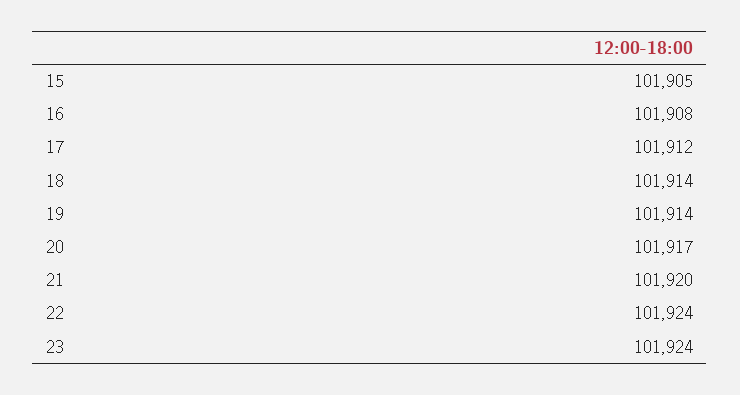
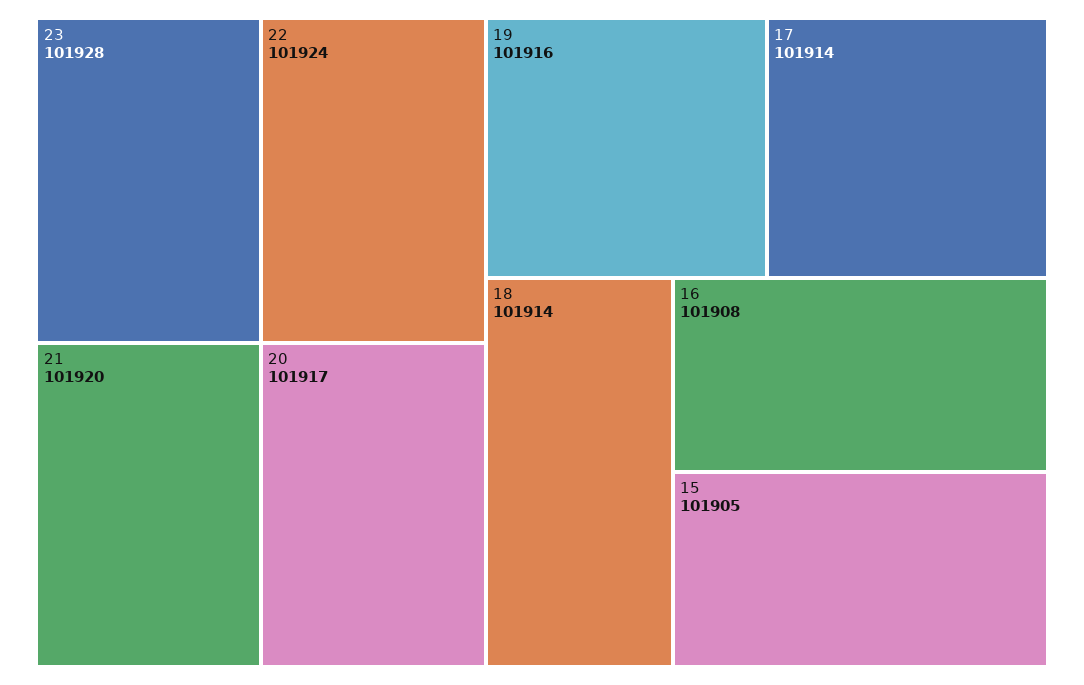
  {
    "15": 101905,
    "16": 101908,
-   "17": 101912,
+   "17": 101914,
    "18": 101914,
-   "19": 101914,
+   "19": 101916,
    "20": 101917,
    "21": 101920,
    "22": 101924,
-   "23": 101924
+   "23": 101928
  }

